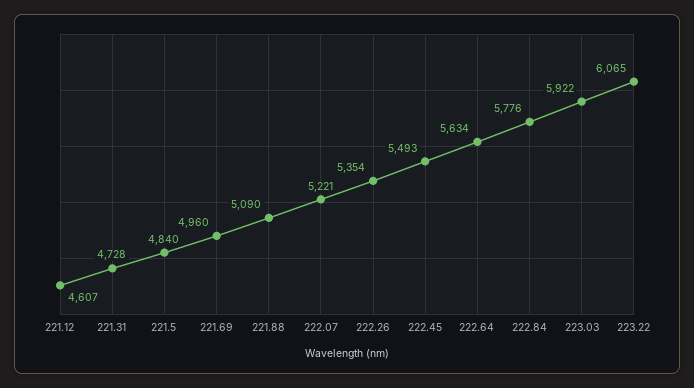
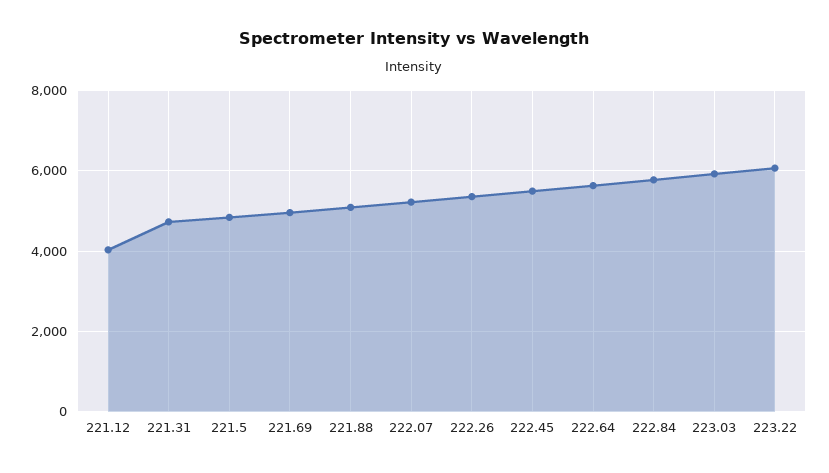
  {
-   "221.12": 4607,
+   "221.12": 4000,
    "221.31": 4728,
    "221.5": 4840,
    "221.69": 4960,
    "221.88": 5090,
    "222.07": 5221,
    "222.26": 5354,
    "222.45": 5493,
    "222.64": 5634,
    "222.84": 5776,
    "223.03": 5922,
    "223.22": 6065
  }

